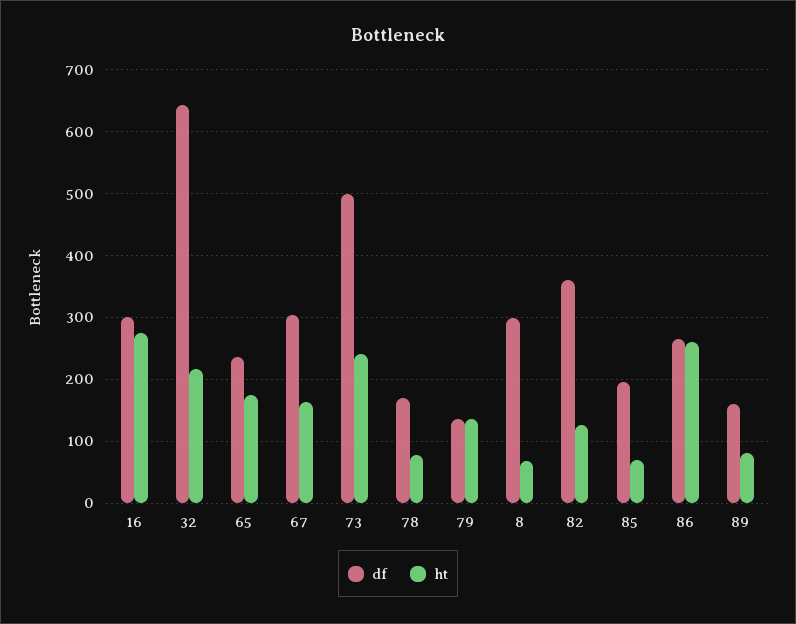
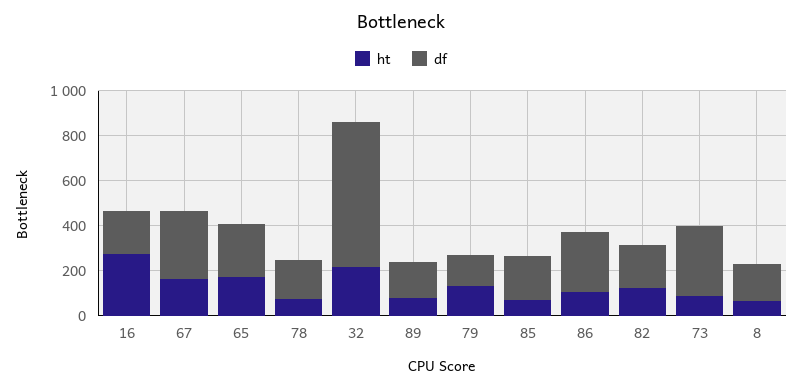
  {
    "df": {
-     "16": 300,
+     "16": 200,
      "32": 640,
      "65": 240,
      "67": 300,
-     "73": 500,
+     "73": 300,
      "78": 170,
      "79": 140,
-     "8": 300,
+     "8": 150,
-     "82": 360,
+     "82": 200,
      "85": 200,
      "86": 260,
      "89": 160
    },
    "ht": {
      "16": 280,
      "32": 220,
      "65": 170,
      "67": 160,
-     "73": 240,
+     "73": 100,
      "78": 80,
      "79": 140,
      "8": 70,
      "82": 130,
      "85": 70,
-     "86": 260,
+     "86": 100,
      "89": 80
    }
  }

